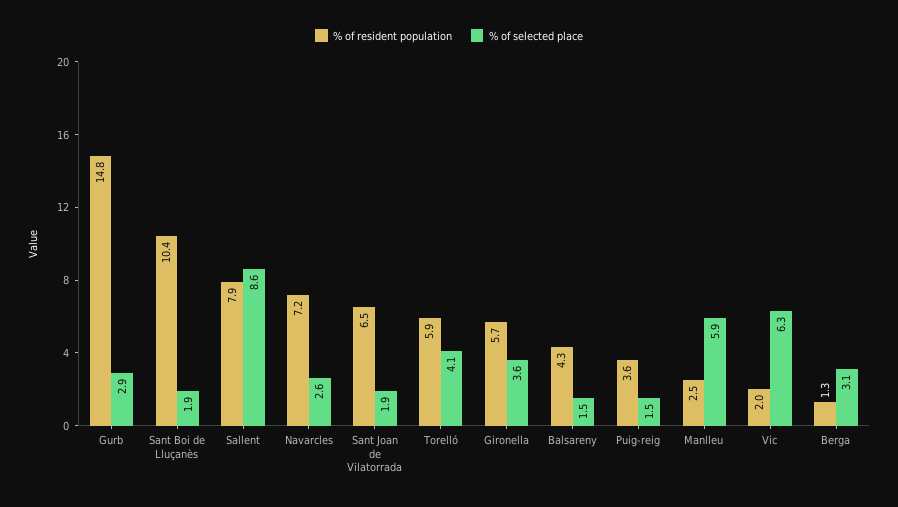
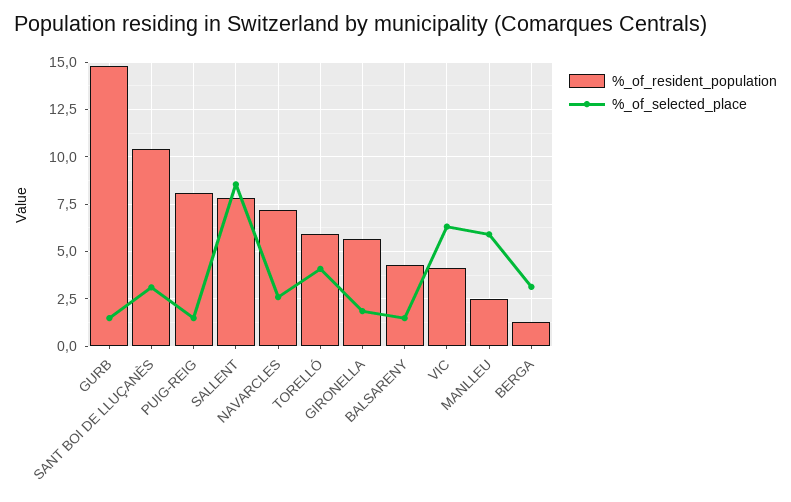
  {
    "% of resident population": {
      "Gurb": 14.8,
      "Sant Boi de Lluçanès": 10.4,
      "Sallent": 7.9,
      "Navarcles": 7.2,
-     "Sant Joan de Vilatorrada": 6.5,
      "Torelló": 5.9,
      "Gironella": 5.7,
      "Balsareny": 4.3,
-     "Puig-reig": 3.6,
+     "Puig-reig": 8,
      "Manlleu": 2.5,
-     "Vic": 2,
+     "Vic": 4,
      "Berga": 1.3
    },
    "% of selected place": {
-     "Gurb": 2.9,
+     "Gurb": 1.5,
-     "Sant Boi de Lluçanès": 1.9,
+     "Sant Boi de Lluçanès": 3,
      "Sallent": 8.6,
      "Navarcles": 2.6,
-     "Sant Joan de Vilatorrada": 1.9,
      "Torelló": 4.1,
-     "Gironella": 3.6,
+     "Gironella": 2,
      "Balsareny": 1.5,
      "Puig-reig": 1.5,
      "Manlleu": 5.9,
      "Vic": 6.3,
      "Berga": 3.1
    }
  }

